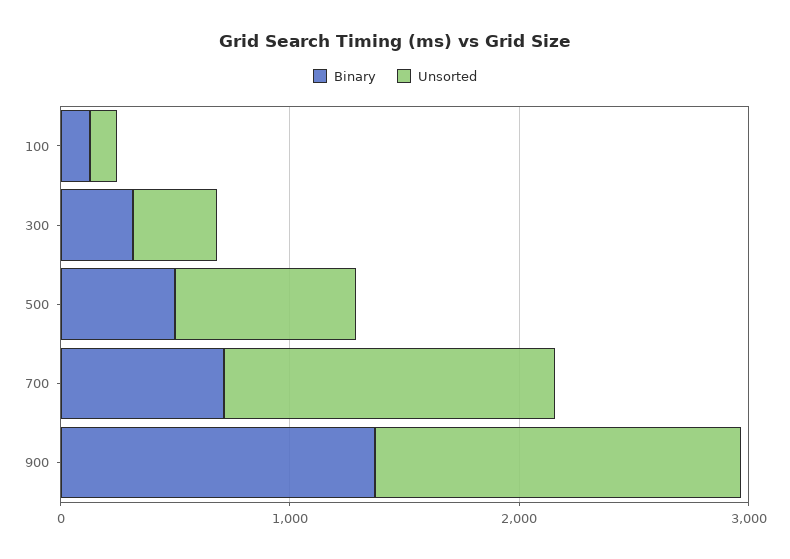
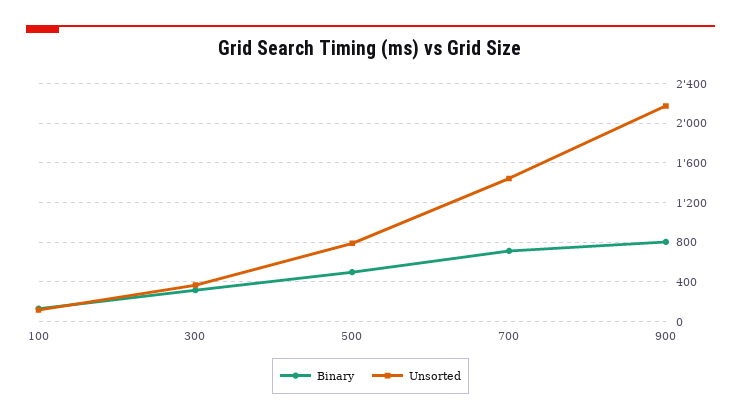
  {
    "Binary": {
      "100": 100,
      "300": 300,
      "500": 500,
      "700": 700,
-     "900": 1400
+     "900": 800
    },
    "Unsorted": {
      "100": 100,
      "300": 400,
      "500": 800,
      "700": 1400,
-     "900": 1600
+     "900": 2200
    }
  }

